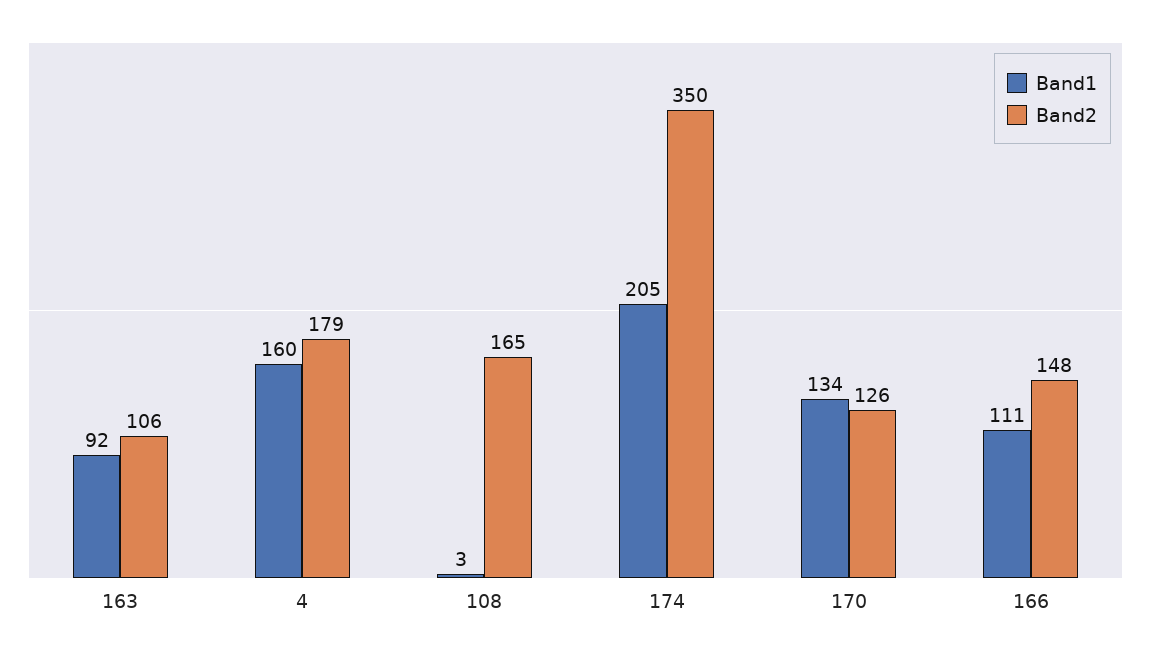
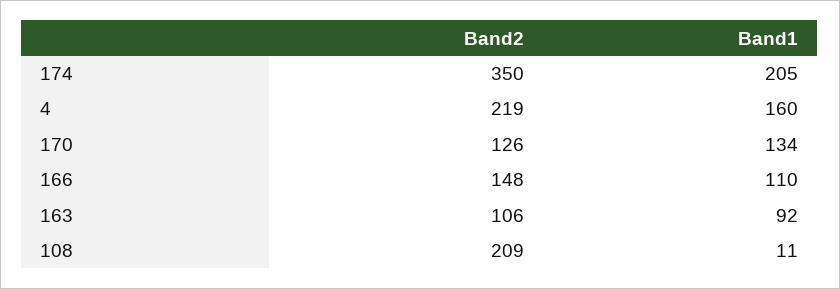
  {
    "Band1": {
      "163": 92,
      "4": 160,
-     "108": 3,
+     "108": 11,
      "174": 205,
      "170": 134,
-     "166": 111
+     "166": 110
    },
    "Band2": {
      "163": 106,
-     "4": 179,
+     "4": 219,
-     "108": 165,
+     "108": 209,
      "174": 350,
      "170": 126,
      "166": 148
    }
  }

